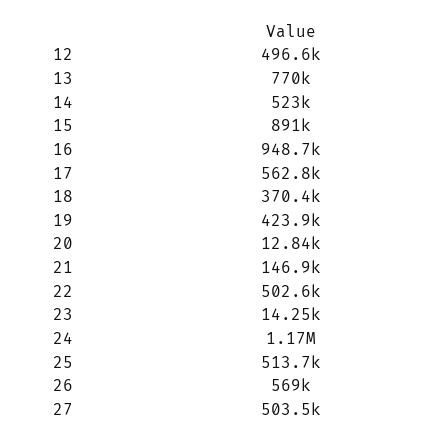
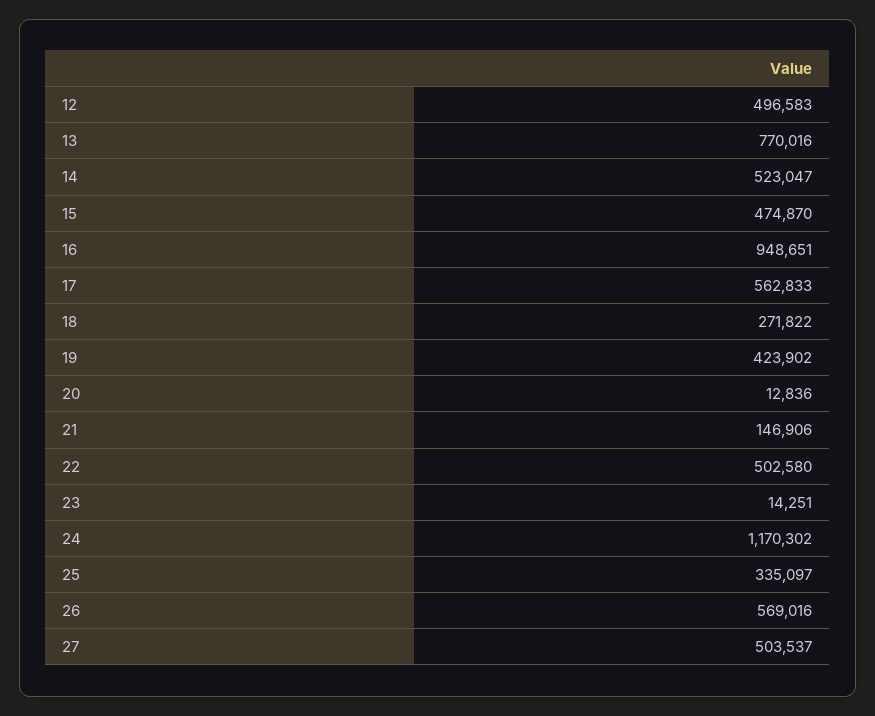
  {
    "12": 496583,
    "13": 770016,
    "14": 523047,
-   "15": 891000,
+   "15": 474870,
    "16": 948651,
    "17": 562833,
-   "18": 370400,
+   "18": 271822,
    "19": 423902,
    "20": 12836,
    "21": 146906,
    "22": 502580,
    "23": 14251,
    "24": 1170302,
-   "25": 513700,
+   "25": 335097,
    "26": 569016,
    "27": 503537
  }

